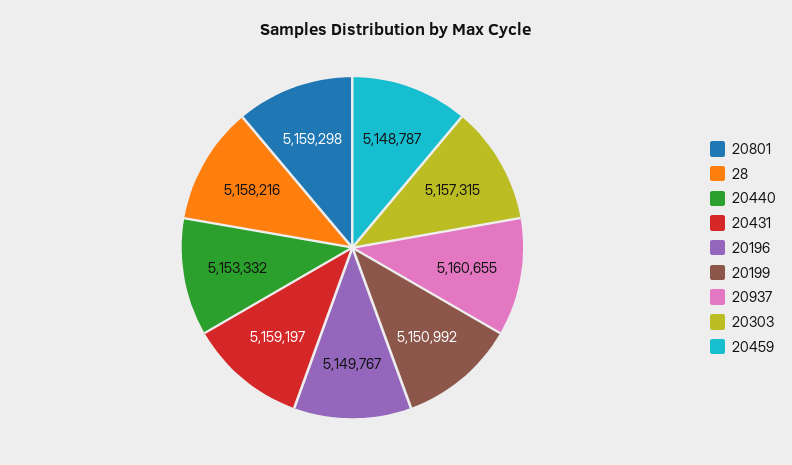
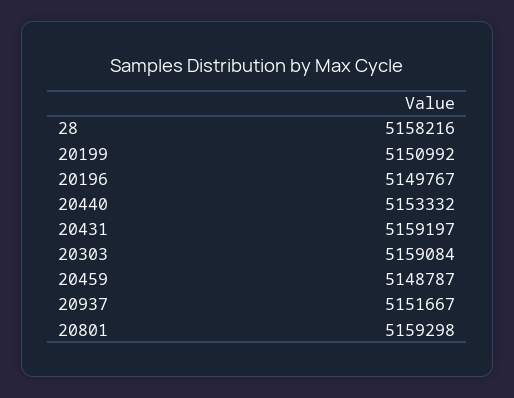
  {
    "20801": 5159298,
    "28": 5158216,
    "20440": 5153332,
    "20431": 5159197,
    "20196": 5149767,
    "20199": 5150992,
-   "20937": 5160655,
+   "20937": 5151667,
-   "20303": 5157315,
+   "20303": 5159084,
    "20459": 5148787
  }

